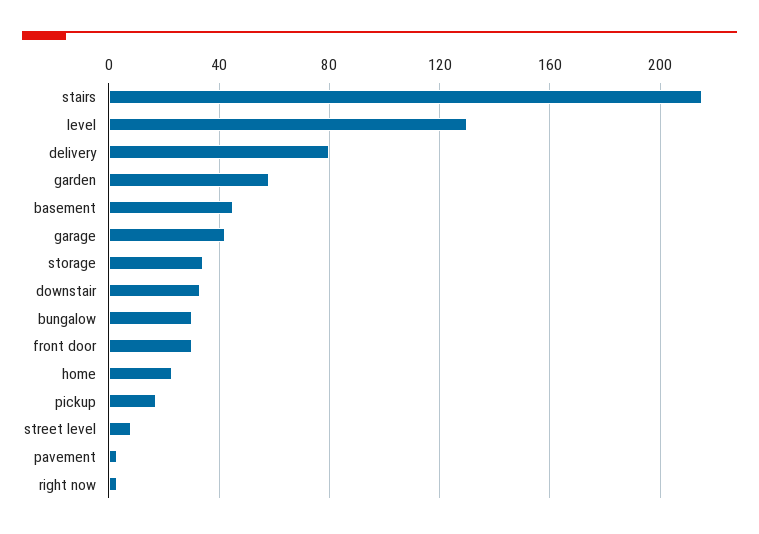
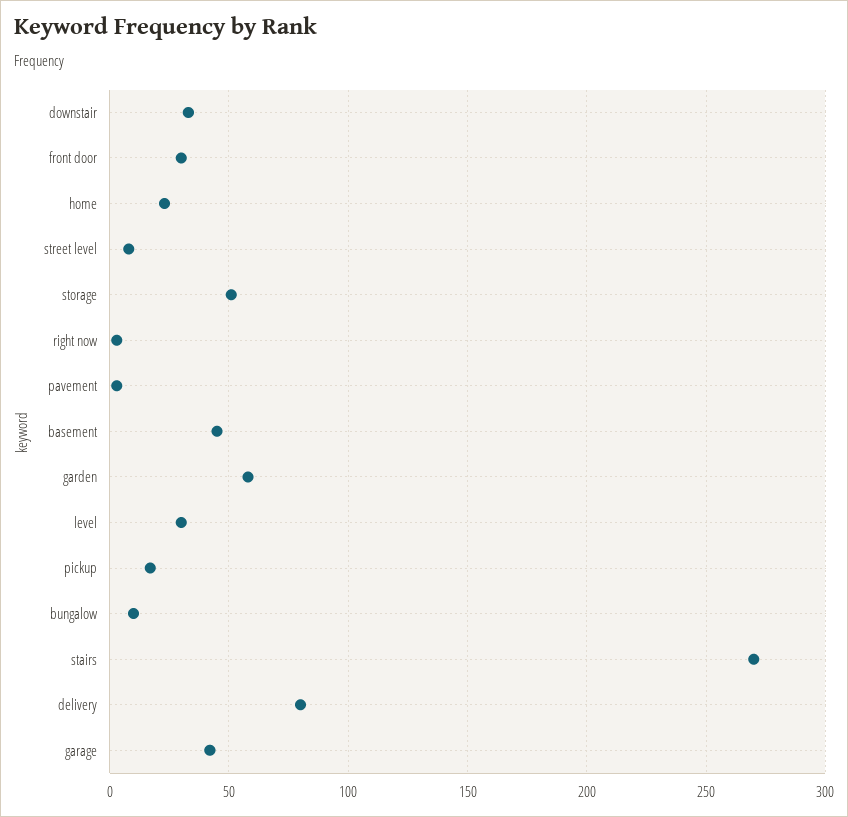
  {
-   "stairs": 215,
+   "stairs": 270,
-   "level": 130,
+   "level": 30,
    "delivery": 80,
    "garden": 60,
    "basement": 45,
    "garage": 40,
-   "storage": 35,
+   "storage": 50,
    "downstair": 35,
-   "bungalow": 30,
+   "bungalow": 10,
    "front door": 30,
    "home": 25,
    "pickup": 15,
    "street level": 10,
    "pavement": 5,
    "right now": 5
  }

